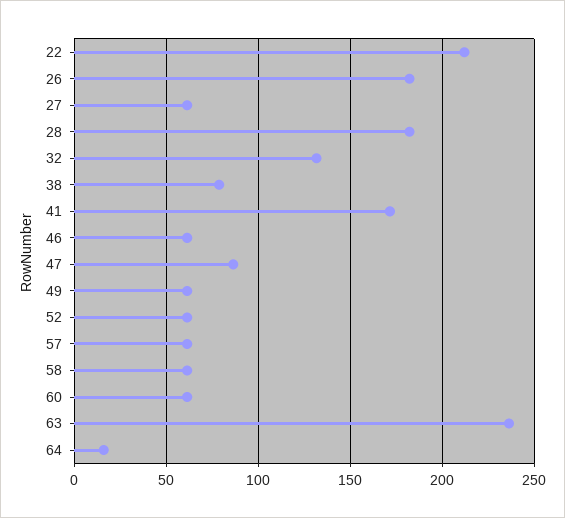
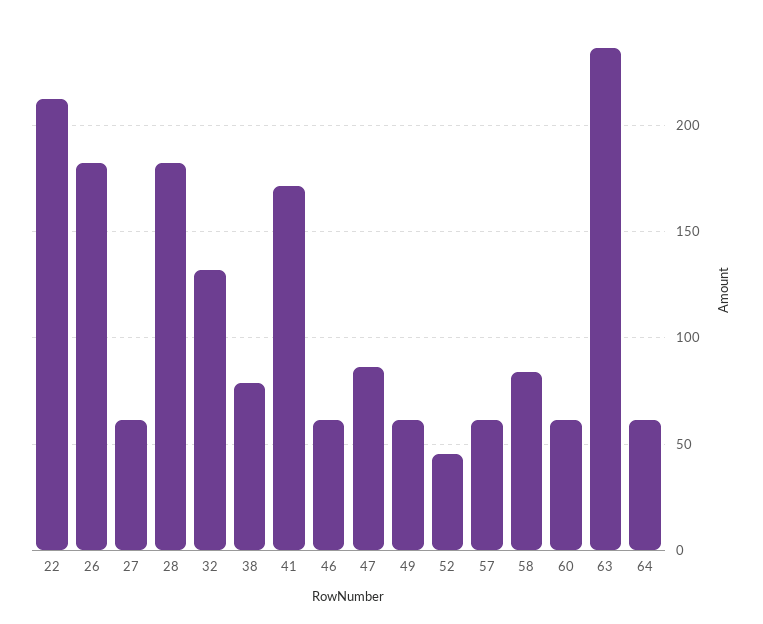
  {
    "22": 210,
    "26": 180,
    "27": 60,
    "28": 180,
    "32": 130,
    "38": 80,
    "41": 170,
    "46": 60,
    "47": 85,
    "49": 60,
-   "52": 60,
+   "52": 45,
    "57": 60,
-   "58": 60,
+   "58": 85,
    "60": 60,
    "63": 235,
-   "64": 15
+   "64": 60
  }

